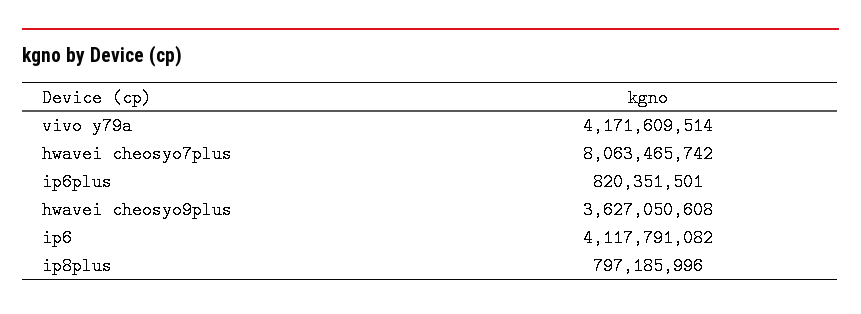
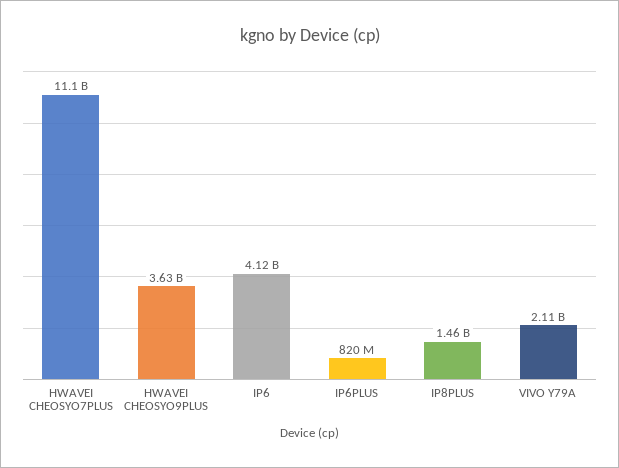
  {
-   "vivo y79a": 4171609514,
+   "vivo y79a": 2110000000,
-   "hwavei cheosyo7plus": 8063465742,
+   "hwavei cheosyo7plus": 11100000000,
    "ip6plus": 820351501,
    "hwavei cheosyo9plus": 3627050608,
    "ip6": 4117791082,
-   "ip8plus": 797185996
+   "ip8plus": 1460000000
  }

